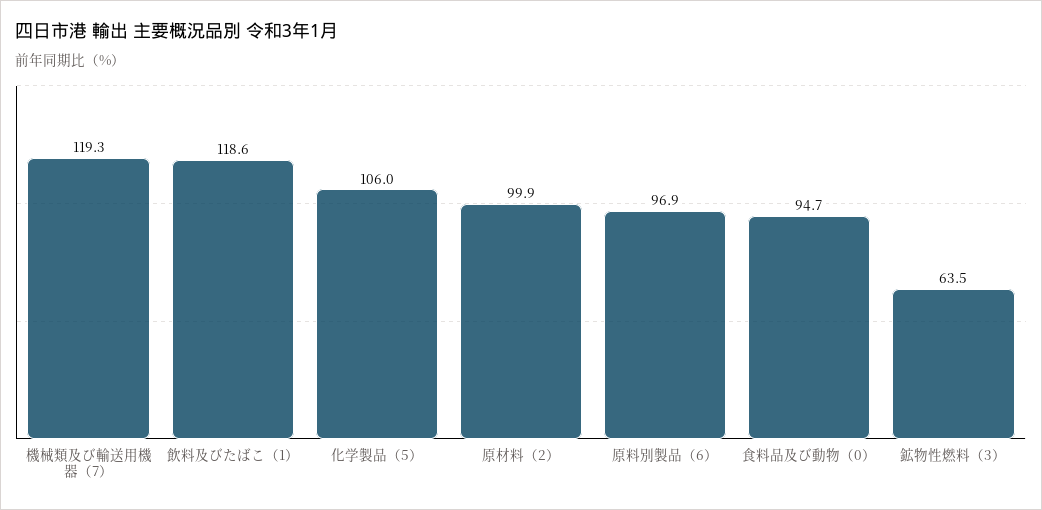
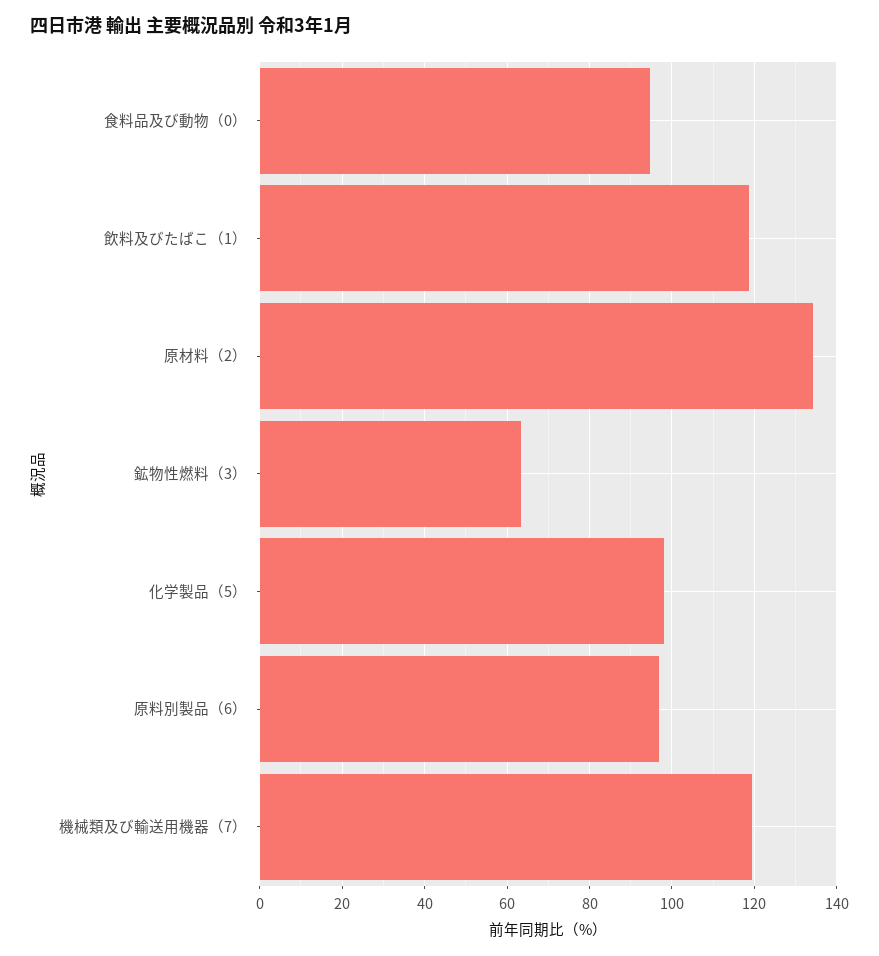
  {
    "機械類及び輸送用機器（7）": 119.3,
    "飲料及びたばこ（1）": 118.6,
-   "化学製品（5）": 106,
+   "化学製品（5）": 98,
-   "原材料（2）": 99.9,
+   "原材料（2）": 134,
    "原料別製品（6）": 96.9,
    "食料品及び動物（0）": 94.7,
    "鉱物性燃料（3）": 63.5
  }

